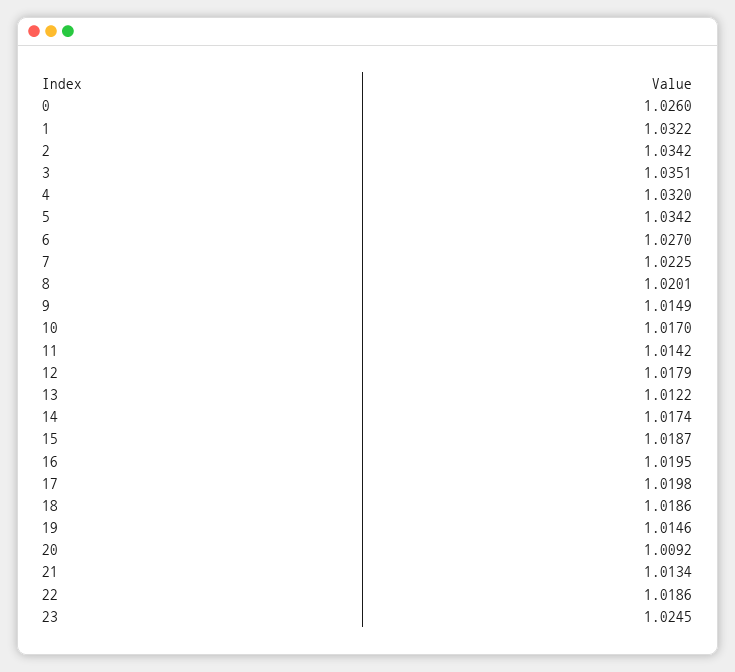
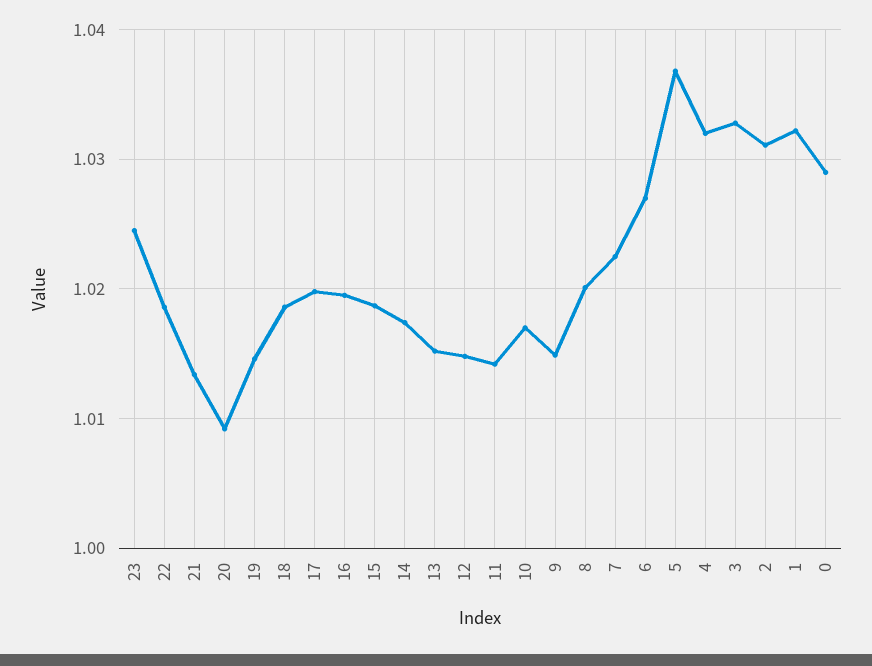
  {
-   "0": 1.026,
+   "0": 1.029,
    "1": 1.0322,
-   "2": 1.0342,
+   "2": 1.031,
-   "3": 1.0351,
+   "3": 1.033,
    "4": 1.032,
-   "5": 1.0342,
+   "5": 1.037,
    "6": 1.027,
    "7": 1.0225,
    "8": 1.0201,
    "9": 1.0149,
    "10": 1.017,
    "11": 1.0142,
-   "12": 1.0179,
+   "12": 1.015,
-   "13": 1.0122,
+   "13": 1.015,
    "14": 1.0174,
    "15": 1.0187,
    "16": 1.0195,
    "17": 1.0198,
    "18": 1.0186,
    "19": 1.0146,
    "20": 1.0092,
    "21": 1.0134,
    "22": 1.0186,
    "23": 1.0245
  }

